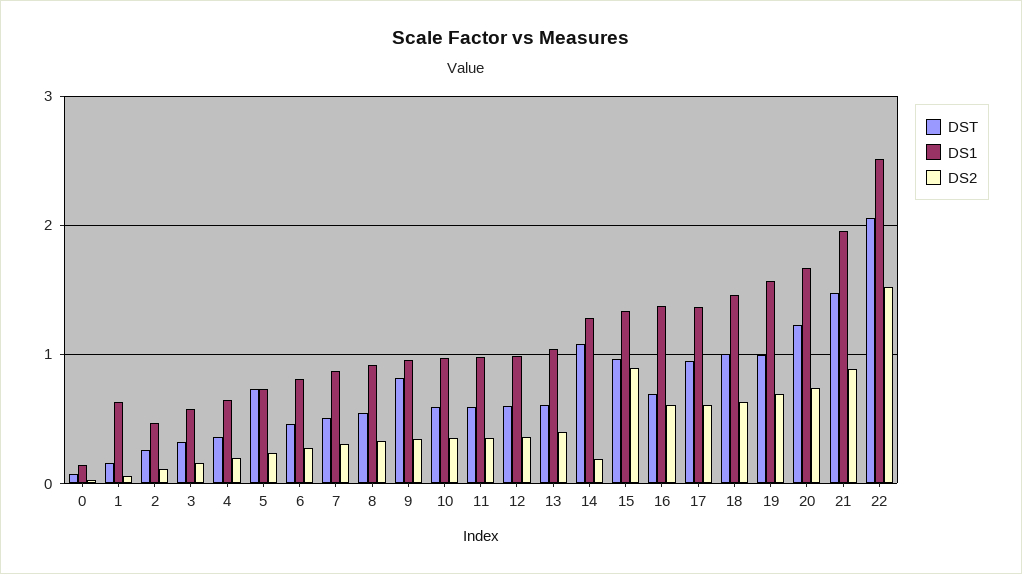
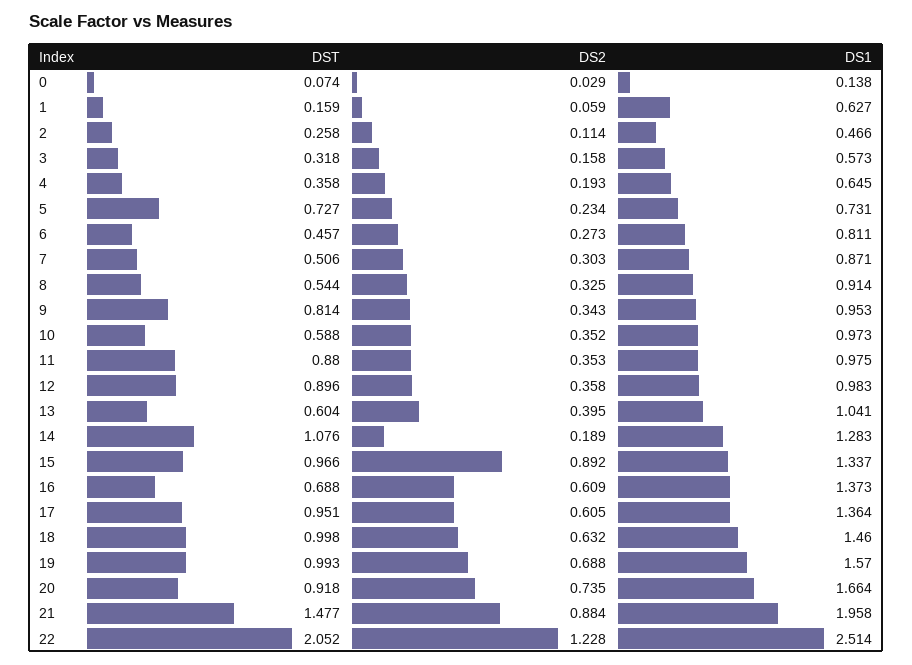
  {
    "DST": {
      "0": 0.074,
      "1": 0.159,
      "2": 0.258,
      "3": 0.318,
      "4": 0.358,
      "5": 0.727,
      "6": 0.457,
      "7": 0.506,
      "8": 0.544,
      "9": 0.814,
      "10": 0.588,
-     "11": 0.6,
+     "11": 0.88,
-     "12": 0.6,
+     "12": 0.896,
      "13": 0.604,
      "14": 1.076,
      "15": 0.966,
      "16": 0.688,
      "17": 0.951,
      "18": 0.998,
      "19": 0.993,
-     "20": 1.2,
+     "20": 0.918,
      "21": 1.477,
      "22": 2.052
    },
    "DS1": {
      "0": 0.138,
      "1": 0.627,
      "2": 0.466,
      "3": 0.573,
      "4": 0.645,
      "5": 0.731,
      "6": 0.811,
      "7": 0.871,
      "8": 0.914,
      "9": 0.953,
      "10": 0.973,
      "11": 0.975,
      "12": 0.983,
      "13": 1.041,
      "14": 1.283,
      "15": 1.337,
      "16": 1.373,
      "17": 1.364,
      "18": 1.46,
      "19": 1.57,
      "20": 1.664,
      "21": 1.958,
      "22": 2.514
    },
    "DS2": {
      "0": 0.029,
      "1": 0.059,
      "2": 0.114,
      "3": 0.158,
      "4": 0.193,
      "5": 0.234,
      "6": 0.273,
      "7": 0.303,
      "8": 0.325,
      "9": 0.343,
      "10": 0.352,
      "11": 0.353,
      "12": 0.358,
      "13": 0.395,
      "14": 0.189,
      "15": 0.892,
      "16": 0.609,
      "17": 0.605,
      "18": 0.632,
      "19": 0.688,
      "20": 0.735,
      "21": 0.884,
-     "22": 1.5
+     "22": 1.228
    }
  }

